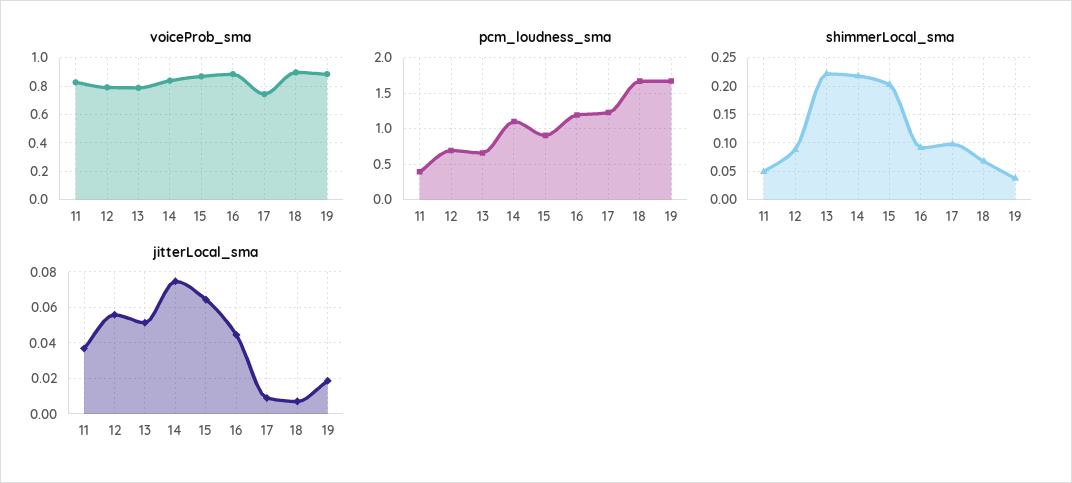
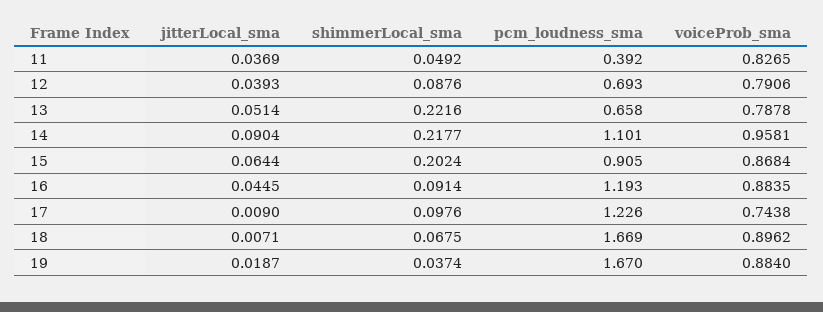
  {
    "voiceProb_sma": {
      "11": 0.8265,
      "12": 0.7906,
      "13": 0.7878,
-     "14": 0.85,
+     "14": 0.9581,
      "15": 0.8684,
      "16": 0.8835,
      "17": 0.7438,
      "18": 0.8962,
      "19": 0.884
    },
    "pcm_loudness_sma": {
      "11": 0.392,
      "12": 0.693,
      "13": 0.658,
      "14": 1.101,
      "15": 0.905,
      "16": 1.193,
      "17": 1.226,
      "18": 1.669,
      "19": 1.67
    },
    "shimmerLocal_sma": {
      "11": 0.0492,
      "12": 0.0876,
      "13": 0.2216,
      "14": 0.2177,
      "15": 0.2024,
      "16": 0.0914,
      "17": 0.0976,
      "18": 0.0675,
      "19": 0.0374
    },
    "jitterLocal_sma": {
      "11": 0.0369,
-     "12": 0.055,
+     "12": 0.0393,
      "13": 0.0514,
-     "14": 0.075,
+     "14": 0.0904,
      "15": 0.0644,
      "16": 0.0445,
      "17": 0.009,
      "18": 0.0071,
      "19": 0.0187
    }
  }

